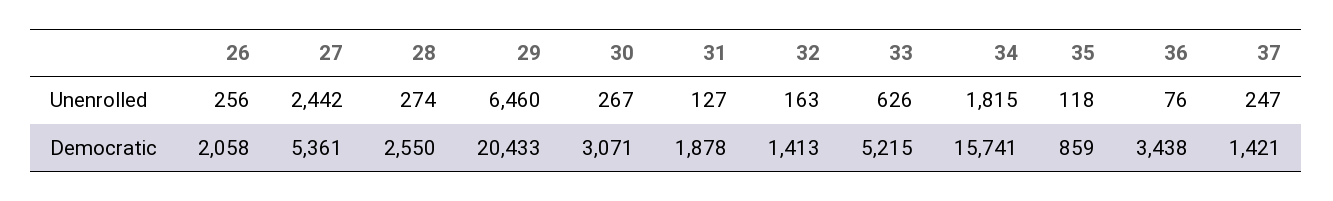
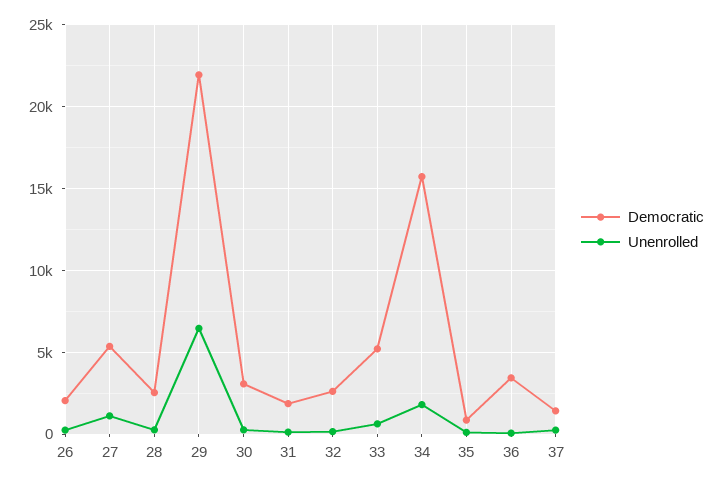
  {
    "Unenrolled": {
      "26": 256,
-     "27": 2442,
+     "27": 1000,
      "28": 274,
      "29": 6460,
      "30": 267,
      "31": 127,
      "32": 163,
      "33": 626,
      "34": 1815,
      "35": 118,
      "36": 76,
      "37": 247
    },
    "Democratic": {
      "26": 2058,
      "27": 5361,
      "28": 2550,
-     "29": 20433,
+     "29": 22000,
      "30": 3071,
      "31": 1878,
-     "32": 1413,
+     "32": 2500,
      "33": 5215,
      "34": 15741,
      "35": 859,
      "36": 3438,
      "37": 1421
    }
  }

